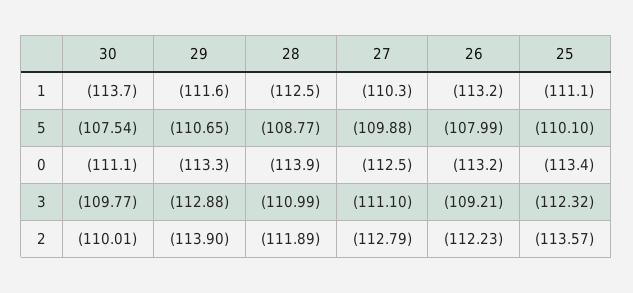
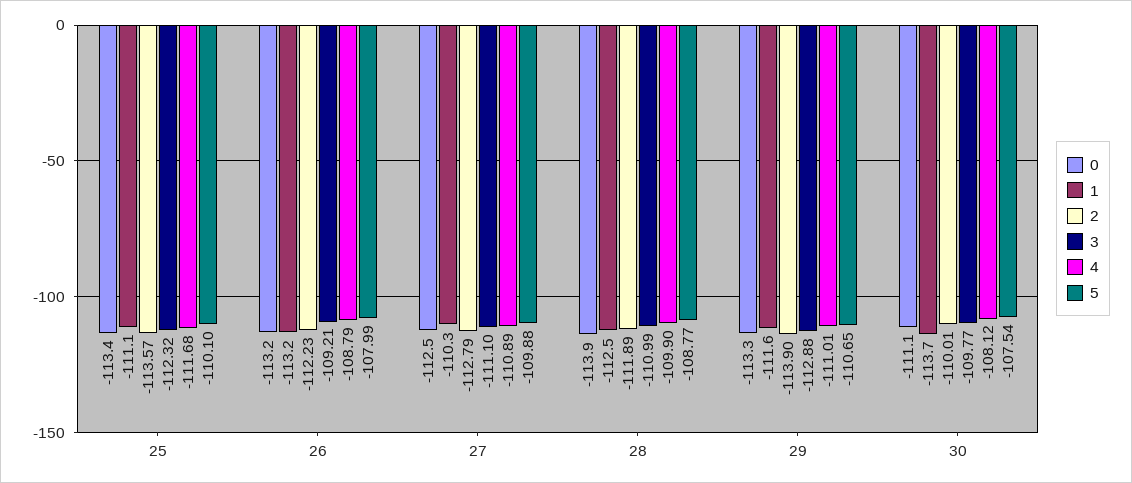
  {
    "1": {
      "30": -113.7,
      "29": -111.6,
      "28": -112.5,
      "27": -110.3,
      "26": -113.2,
      "25": -111.1
    },
    "5": {
      "30": -107.54,
      "29": -110.65,
      "28": -108.77,
      "27": -109.88,
      "26": -107.99,
      "25": -110.1
    },
    "0": {
      "30": -111.1,
      "29": -113.3,
      "28": -113.9,
      "27": -112.5,
      "26": -113.2,
      "25": -113.4
    },
    "3": {
      "30": -109.77,
      "29": -112.88,
      "28": -110.99,
      "27": -111.1,
      "26": -109.21,
      "25": -112.32
    },
    "2": {
      "30": -110.01,
      "29": -113.9,
      "28": -111.89,
      "27": -112.79,
      "26": -112.23,
      "25": -113.57
-   }
+   },
+   "4": {
+     "25": -111.68,
+     "26": -108.79,
+     "27": -110.89,
+     "28": -109.9,
+     "29": -111.01,
+     "30": -108.12
+   }
  }

